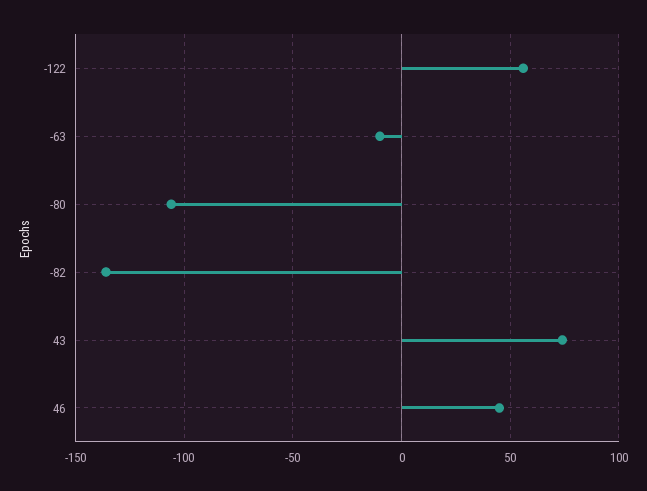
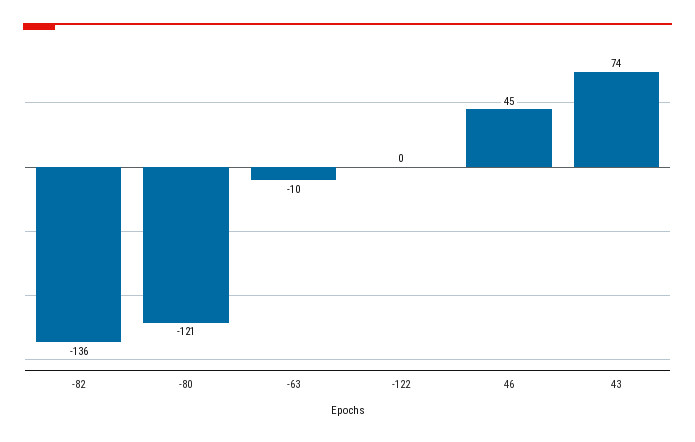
  {
-   "-122": 55,
+   "-122": 0,
    "-63": -10,
-   "-80": -105,
+   "-80": -121,
    "-82": -136,
    "43": 74,
    "46": 45
  }

